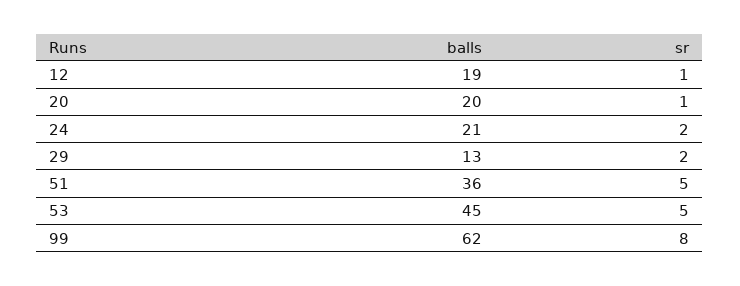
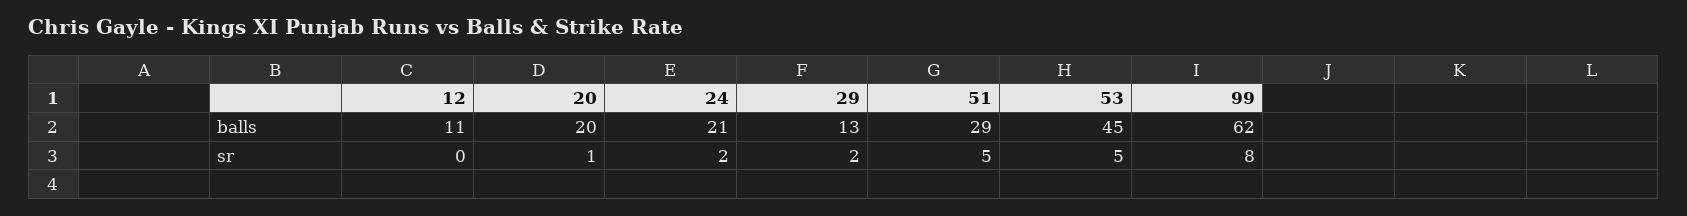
  {
    "balls": {
-     "12": 19,
+     "12": 11,
      "20": 20,
      "24": 21,
      "29": 13,
-     "51": 36,
+     "51": 29,
      "53": 45,
      "99": 62
    },
    "sr": {
-     "12": 1,
+     "12": 0,
      "20": 1,
      "24": 2,
      "29": 2,
      "51": 5,
      "53": 5,
      "99": 8
    }
  }

